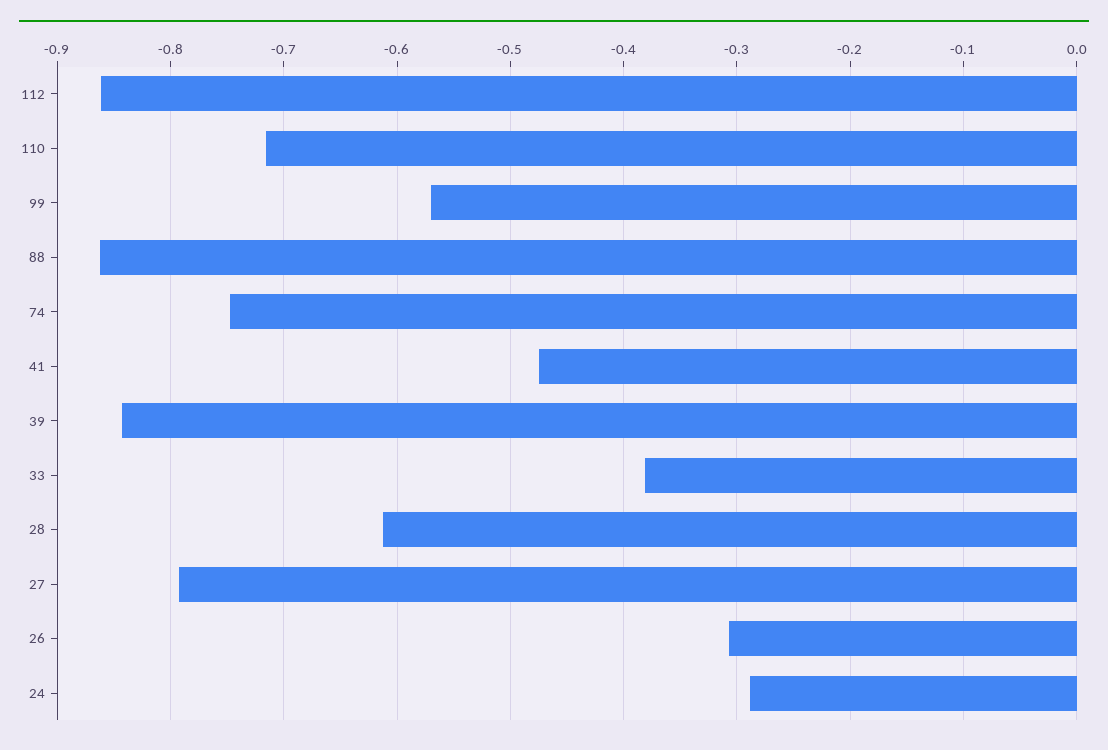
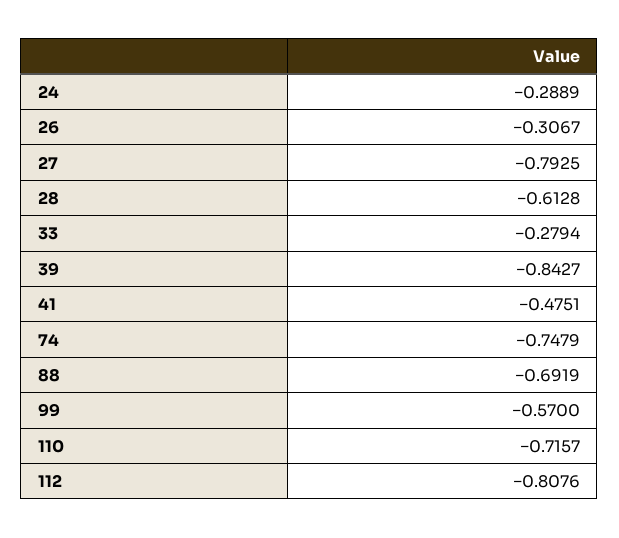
  {
-   "112": -0.86,
+   "112": -0.8076,
    "110": -0.7157,
    "99": -0.57,
-   "88": -0.86,
+   "88": -0.6919,
    "74": -0.7479,
    "41": -0.4751,
    "39": -0.8427,
-   "33": -0.38,
+   "33": -0.2794,
    "28": -0.6128,
    "27": -0.7925,
    "26": -0.3067,
    "24": -0.2889
  }

